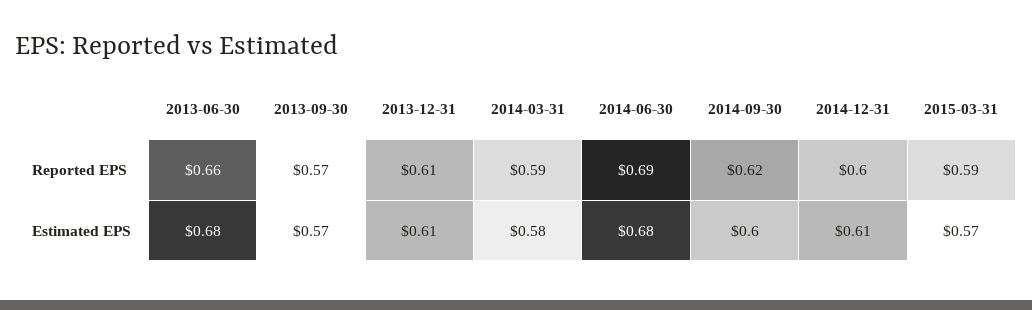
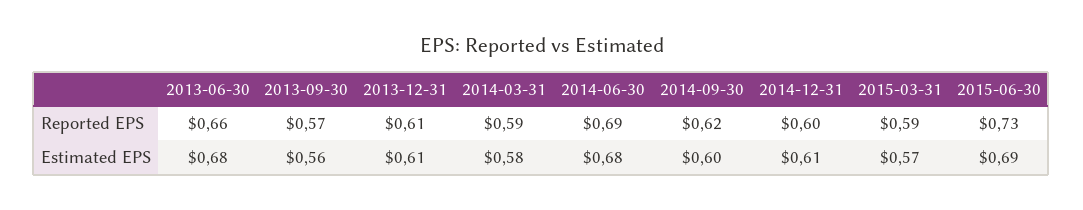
  {
    "2013-06-30": {
      "Reported EPS": 0.66,
      "Estimated EPS": 0.68
    },
    "2013-09-30": {
      "Reported EPS": 0.57,
-     "Estimated EPS": 0.57
+     "Estimated EPS": 0.56
    },
    "2013-12-31": {
      "Reported EPS": 0.61,
      "Estimated EPS": 0.61
    },
    "2014-03-31": {
      "Reported EPS": 0.59,
      "Estimated EPS": 0.58
    },
    "2014-06-30": {
      "Reported EPS": 0.69,
      "Estimated EPS": 0.68
    },
    "2014-09-30": {
      "Reported EPS": 0.62,
      "Estimated EPS": 0.6
    },
    "2014-12-31": {
      "Reported EPS": 0.6,
      "Estimated EPS": 0.61
    },
    "2015-03-31": {
      "Reported EPS": 0.59,
      "Estimated EPS": 0.57
-   }
+   },
+   "2015-06-30": {
+     "Reported EPS": 0.73,
+     "Estimated EPS": 0.69
+   }
  }

